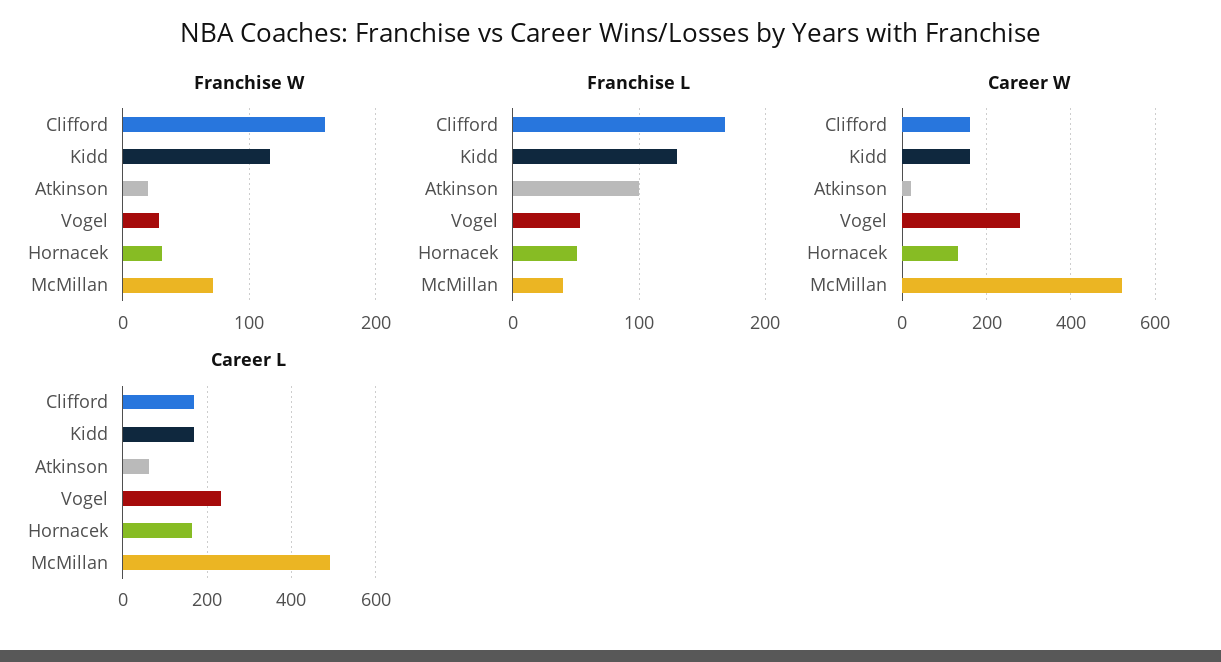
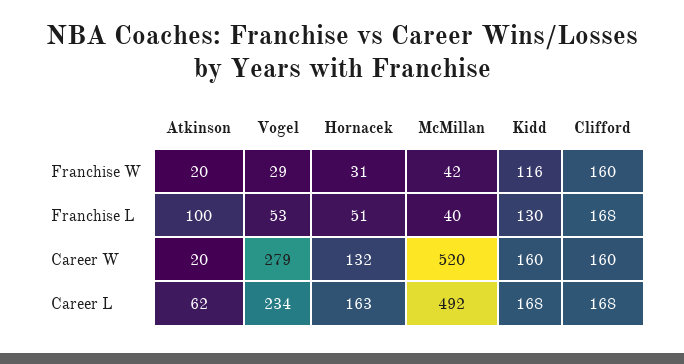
  {
    "Franchise W": {
      "Clifford": 160,
      "Kidd": 116,
      "Atkinson": 20,
      "Vogel": 29,
      "Hornacek": 31,
-     "McMillan": 70
+     "McMillan": 42
    },
    "Franchise L": {
      "Clifford": 168,
      "Kidd": 130,
      "Atkinson": 100,
      "Vogel": 53,
      "Hornacek": 51,
      "McMillan": 40
    },
    "Career W": {
      "Clifford": 160,
      "Kidd": 160,
      "Atkinson": 20,
      "Vogel": 279,
      "Hornacek": 132,
      "McMillan": 520
    },
    "Career L": {
      "Clifford": 168,
      "Kidd": 168,
      "Atkinson": 62,
      "Vogel": 234,
      "Hornacek": 163,
      "McMillan": 492
    }
  }

